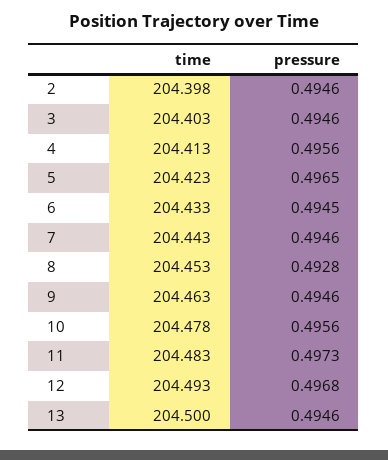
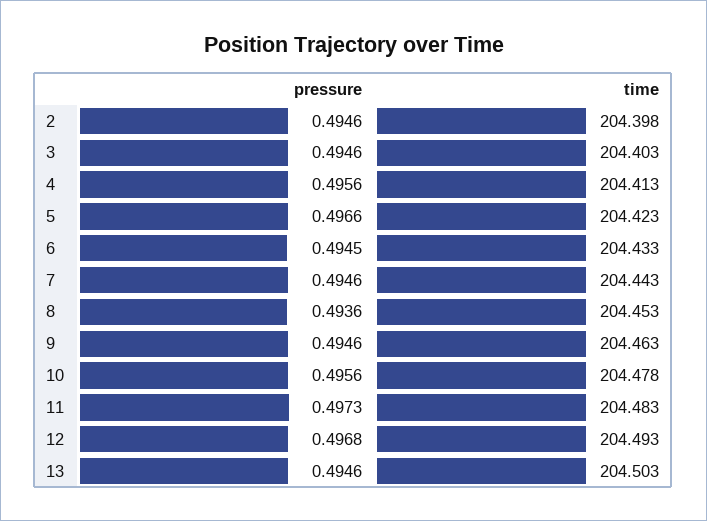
  {
    "time": {
      "2": 204.398,
      "3": 204.403,
      "4": 204.413,
      "5": 204.423,
      "6": 204.433,
      "7": 204.443,
      "8": 204.453,
      "9": 204.463,
      "10": 204.478,
      "11": 204.483,
      "12": 204.493,
-     "13": 204.5
+     "13": 204.503
    },
    "pressure": {
      "2": 0.4946,
      "3": 0.4946,
      "4": 0.4956,
-     "5": 0.4965,
+     "5": 0.4966,
      "6": 0.4945,
      "7": 0.4946,
-     "8": 0.4928,
+     "8": 0.4936,
      "9": 0.4946,
      "10": 0.4956,
      "11": 0.4973,
      "12": 0.4968,
      "13": 0.4946
    }
  }

